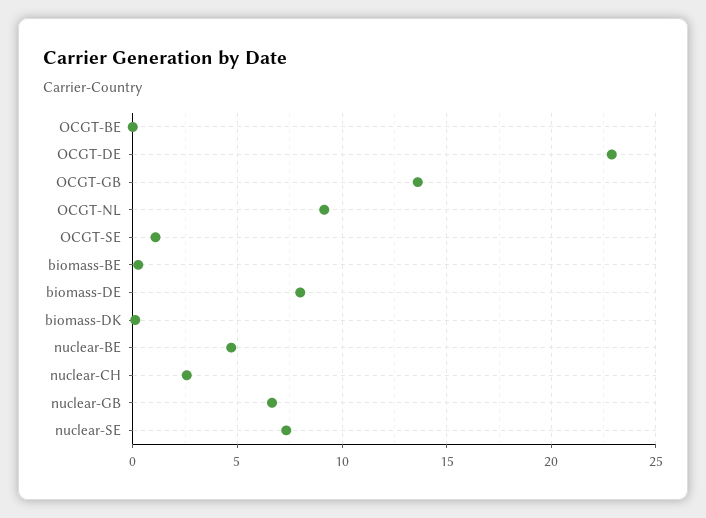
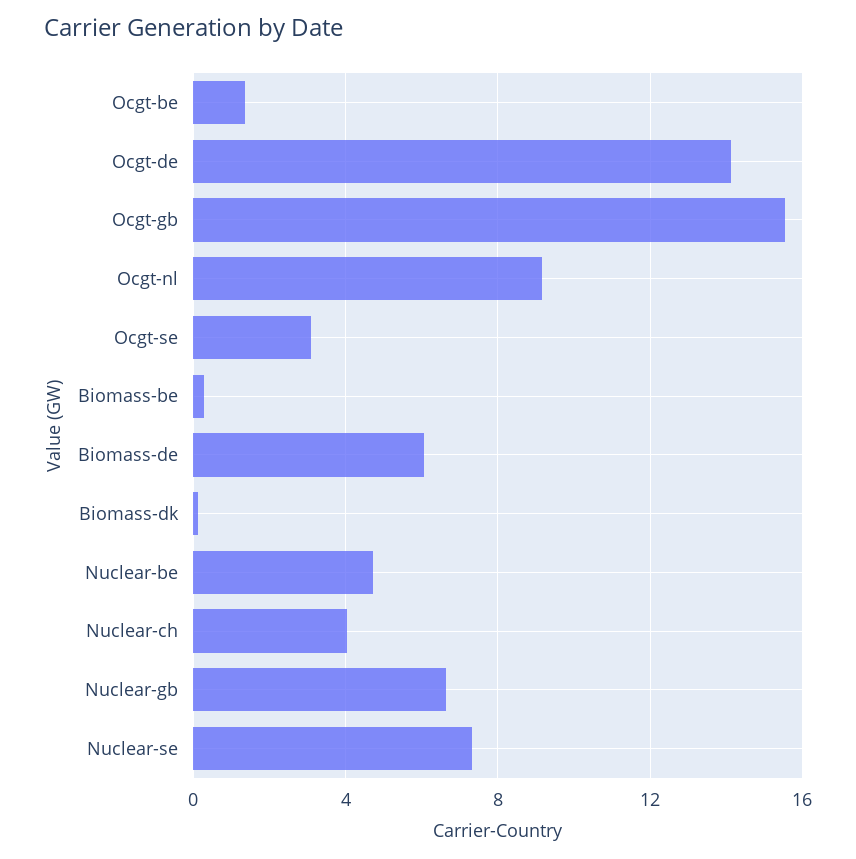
  {
-   "OCGT-BE": 0,
+   "OCGT-BE": 1.5,
-   "OCGT-DE": 23,
+   "OCGT-DE": 14,
-   "OCGT-GB": 13.5,
+   "OCGT-GB": 15.5,
    "OCGT-NL": 9,
-   "OCGT-SE": 1,
+   "OCGT-SE": 3,
    "biomass-BE": 0.5,
-   "biomass-DE": 8,
+   "biomass-DE": 6,
    "biomass-DK": 0,
    "nuclear-BE": 4.5,
-   "nuclear-CH": 2.5,
+   "nuclear-CH": 4,
    "nuclear-GB": 6.5,
    "nuclear-SE": 7.5
  }

